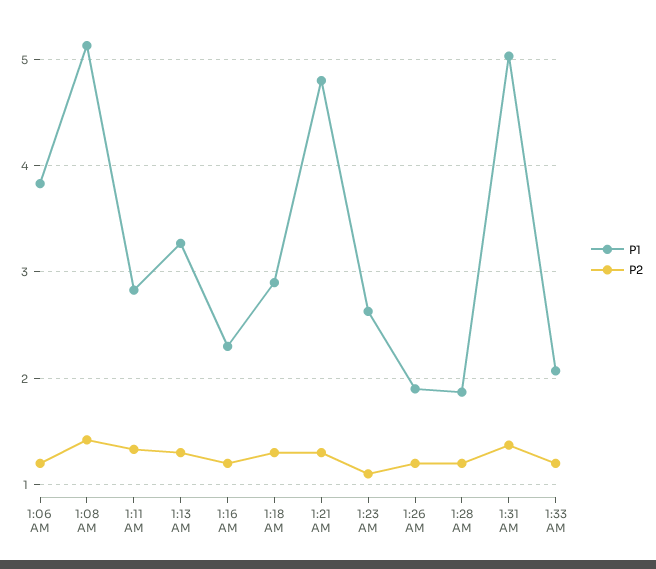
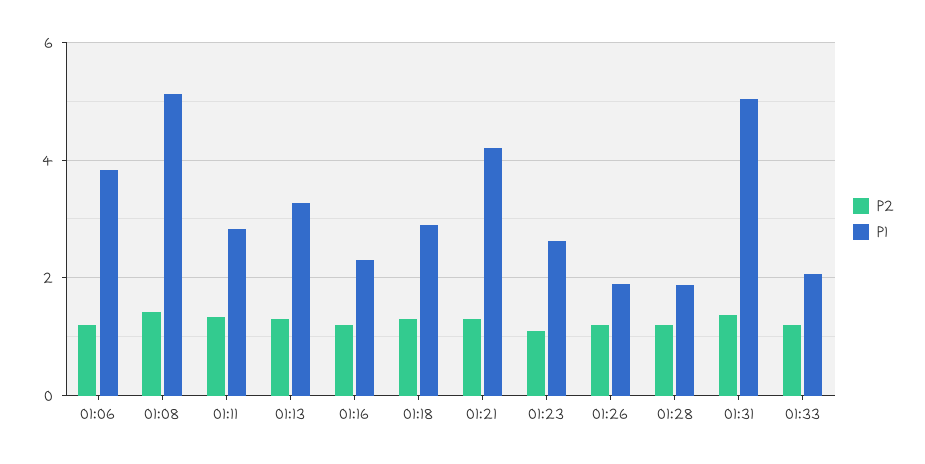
  {
    "P1": {
      "1:06 AM": 3.8,
      "1:08 AM": 5.1,
      "1:11 AM": 2.8,
      "1:13 AM": 3.3,
      "1:16 AM": 2.3,
      "1:18 AM": 2.9,
-     "1:21 AM": 4.8,
+     "1:21 AM": 4.2,
      "1:23 AM": 2.6,
      "1:26 AM": 1.9,
      "1:28 AM": 1.9,
      "1:31 AM": 5,
      "1:33 AM": 2.1
    },
    "P2": {
      "1:06 AM": 1.2,
      "1:08 AM": 1.4,
      "1:11 AM": 1.3,
      "1:13 AM": 1.3,
      "1:16 AM": 1.2,
      "1:18 AM": 1.3,
      "1:21 AM": 1.3,
      "1:23 AM": 1.1,
      "1:26 AM": 1.2,
      "1:28 AM": 1.2,
      "1:31 AM": 1.4,
      "1:33 AM": 1.2
    }
  }

